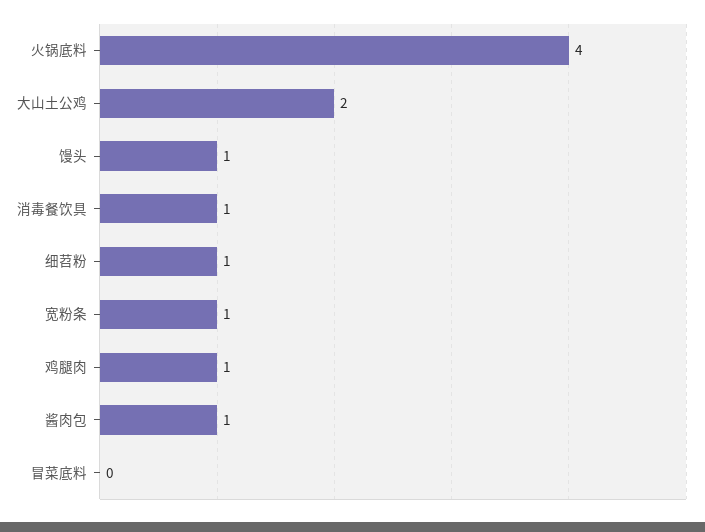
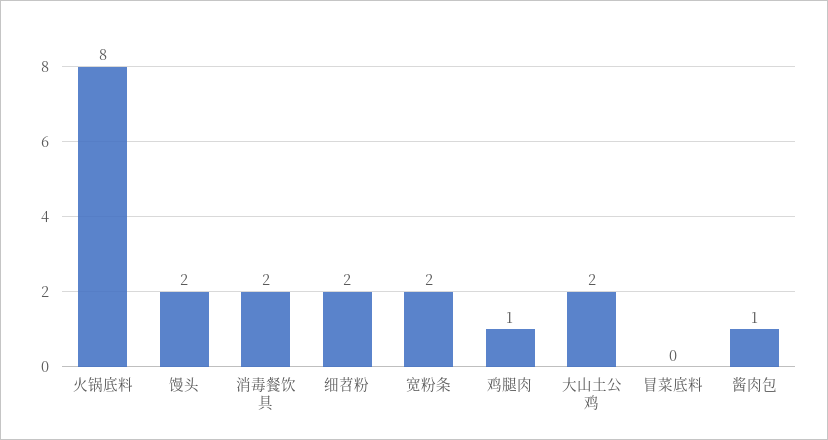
  {
-   "火锅底料": 4,
+   "火锅底料": 8,
    "大山土公鸡": 2,
-   "馒头": 1,
+   "馒头": 2,
-   "消毒餐饮具": 1,
+   "消毒餐饮具": 2,
-   "细苕粉": 1,
+   "细苕粉": 2,
-   "宽粉条": 1,
+   "宽粉条": 2,
    "鸡腿肉": 1,
    "酱肉包": 1,
    "冒菜底料": 0
  }

